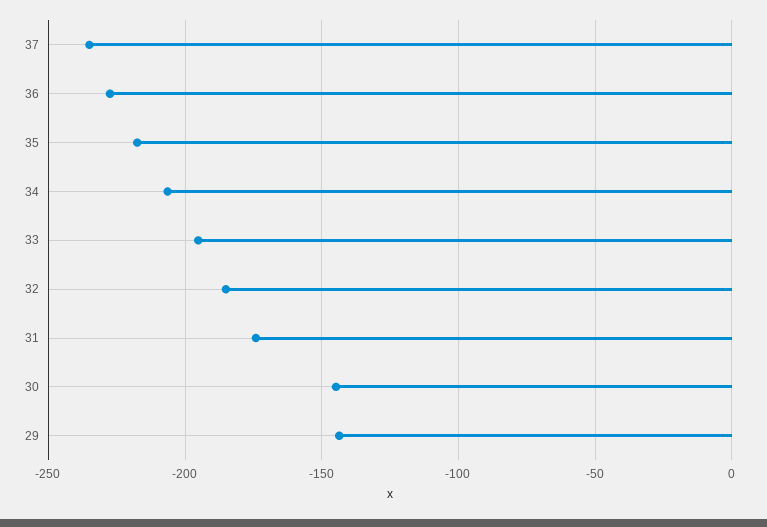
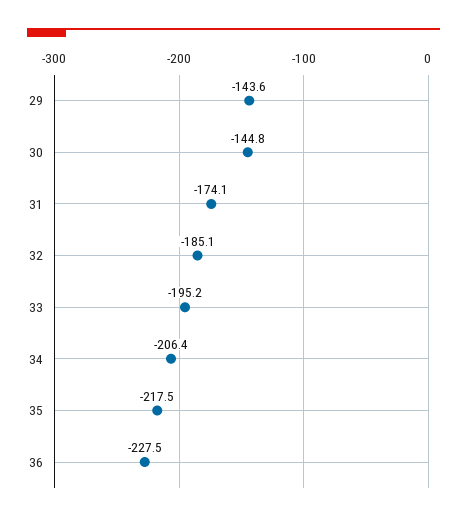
  {
-   "37": -235,
    "36": -227.5,
    "35": -217.5,
    "34": -206.4,
    "33": -195.2,
    "32": -185.1,
    "31": -174.1,
    "30": -144.8,
    "29": -143.6
  }

